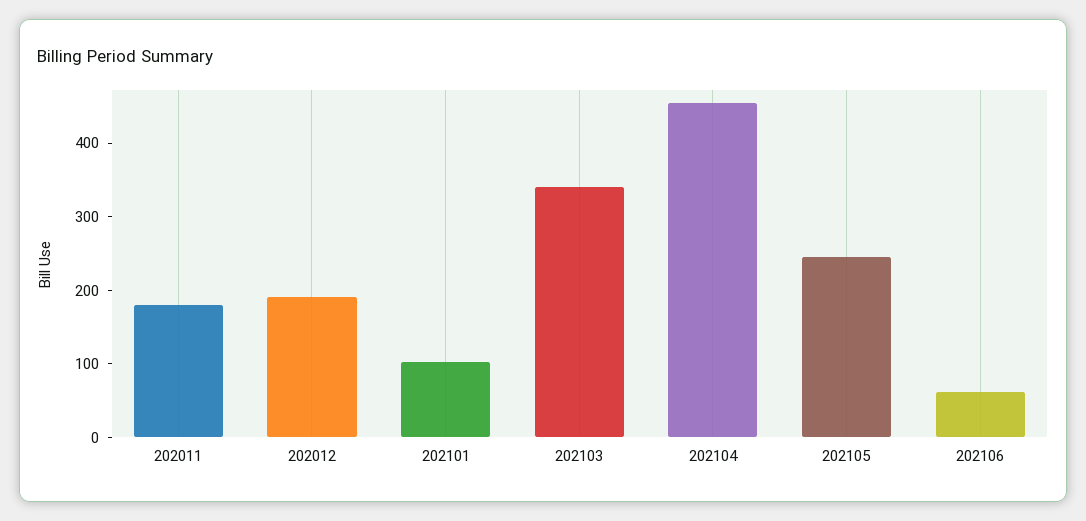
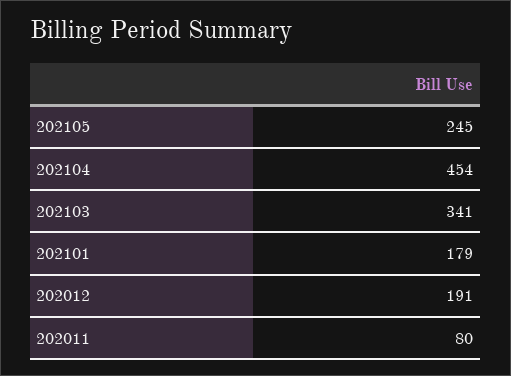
  {
-   "202011": 180,
+   "202011": 80,
    "202012": 191,
-   "202101": 100,
+   "202101": 179,
    "202103": 341,
    "202104": 454,
-   "202105": 245,
+   "202105": 245
-   "202106": 60
  }

